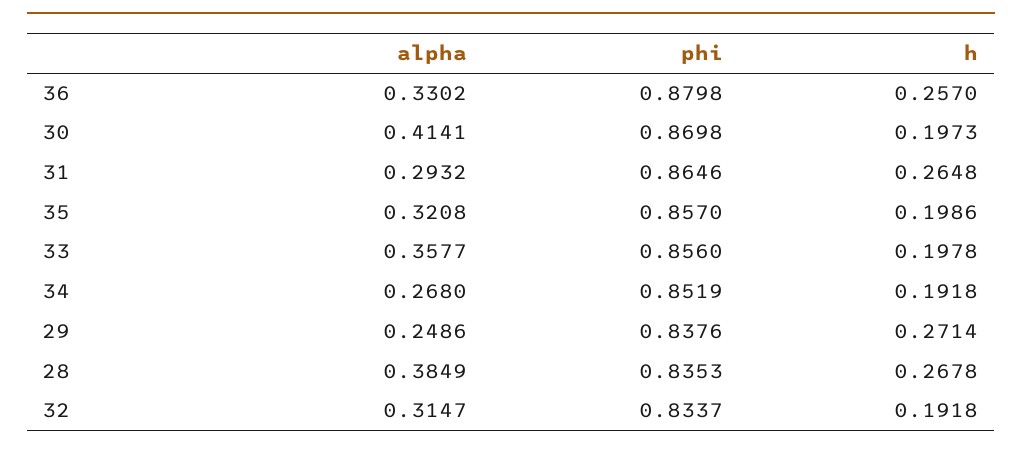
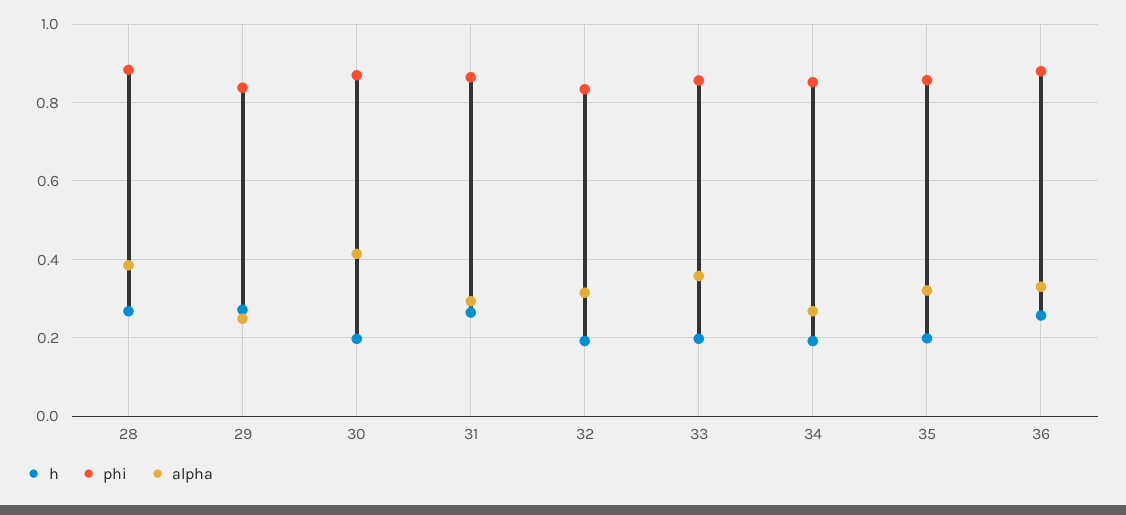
  {
    "alpha": {
      "36": 0.3302,
      "30": 0.4141,
      "31": 0.2932,
      "35": 0.3208,
      "33": 0.3577,
      "34": 0.268,
      "29": 0.2486,
      "28": 0.3849,
      "32": 0.3147
    },
    "phi": {
      "36": 0.8798,
      "30": 0.8698,
      "31": 0.8646,
      "35": 0.857,
      "33": 0.856,
      "34": 0.8519,
      "29": 0.8376,
-     "28": 0.8353,
+     "28": 0.88,
      "32": 0.8337
    },
    "h": {
      "36": 0.257,
      "30": 0.1973,
      "31": 0.2648,
      "35": 0.1986,
      "33": 0.1978,
      "34": 0.1918,
      "29": 0.2714,
      "28": 0.2678,
      "32": 0.1918
    }
  }

